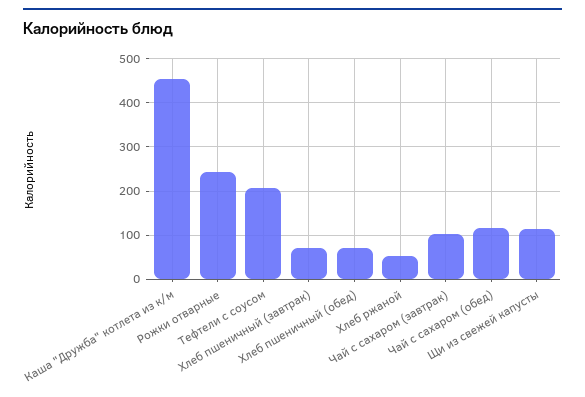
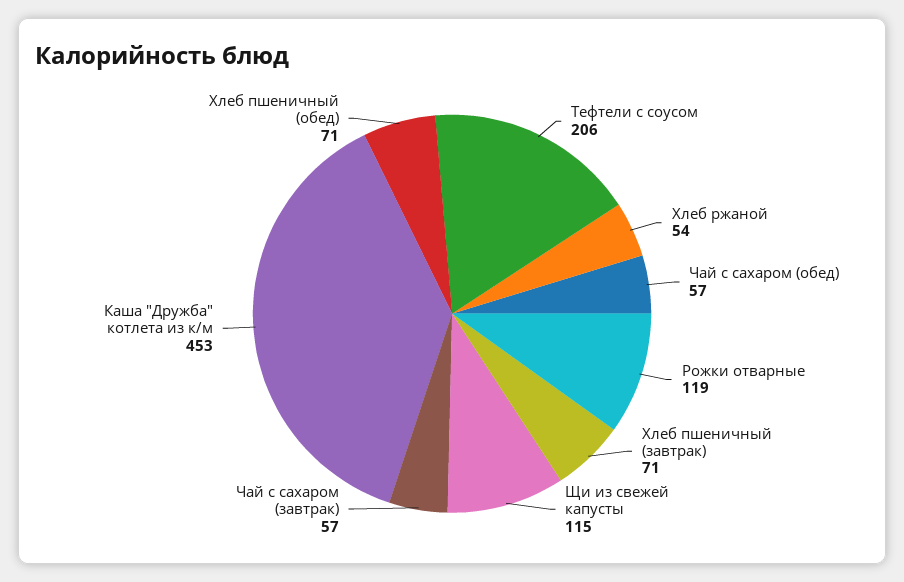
  {
    "Каша \"Дружба\" котлета из к/м": 453,
-   "Рожки отварные": 240,
+   "Рожки отварные": 119,
    "Тефтели с соусом": 206,
    "Хлеб пшеничный (завтрак)": 71,
    "Хлеб пшеничный (обед)": 71,
    "Хлеб ржаной": 54,
-   "Чай с сахаром (завтрак)": 100,
+   "Чай с сахаром (завтрак)": 57,
-   "Чай с сахаром (обед)": 120,
+   "Чай с сахаром (обед)": 57,
    "Щи из свежей капусты": 115
  }

